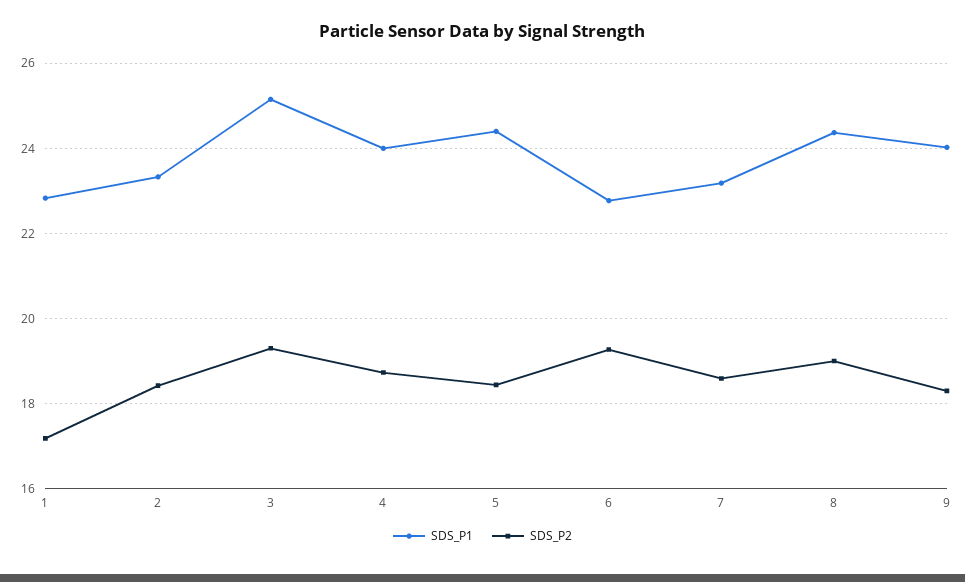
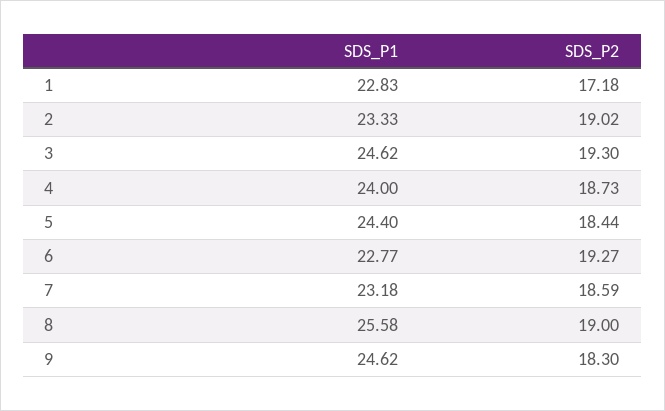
  {
    "SDS_P1": {
      "1": 22.83,
      "2": 23.33,
-     "3": 25.2,
+     "3": 24.62,
      "4": 24,
      "5": 24.4,
      "6": 22.77,
      "7": 23.18,
-     "8": 24.4,
+     "8": 25.58,
-     "9": 24
+     "9": 24.62
    },
    "SDS_P2": {
      "1": 17.18,
-     "2": 18.4,
+     "2": 19.02,
      "3": 19.3,
      "4": 18.73,
      "5": 18.44,
      "6": 19.27,
      "7": 18.59,
      "8": 19,
      "9": 18.3
    }
  }

